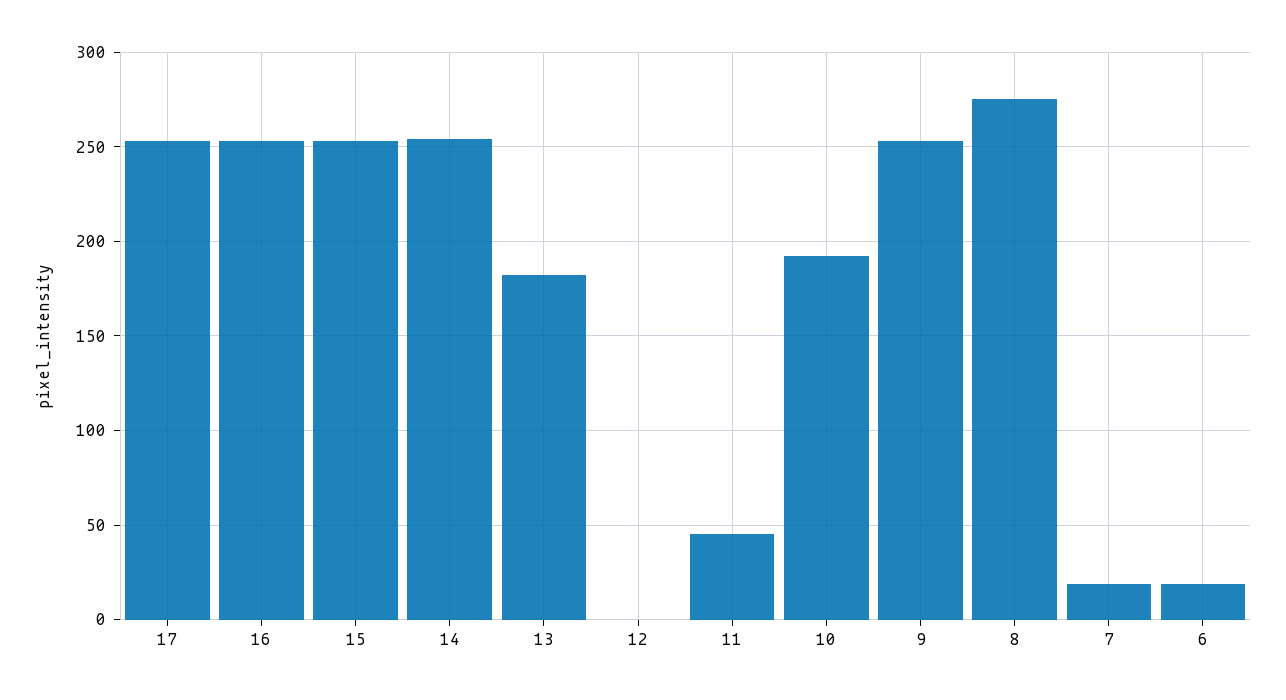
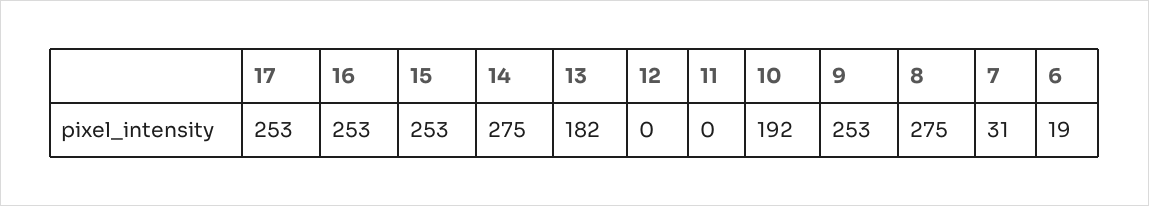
  {
    "17": 253,
    "16": 253,
    "15": 253,
-   "14": 255,
+   "14": 275,
    "13": 182,
    "12": 0,
-   "11": 45,
+   "11": 0,
    "10": 192,
    "9": 253,
    "8": 275,
-   "7": 20,
+   "7": 31,
    "6": 19
  }

